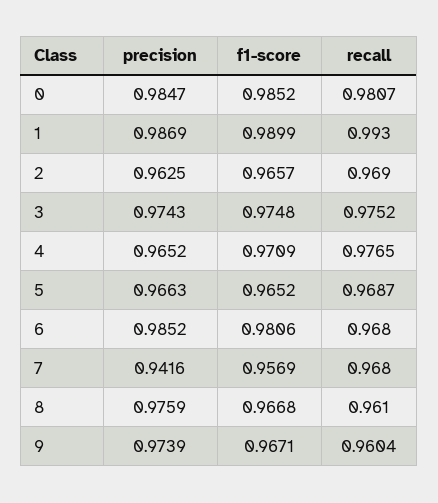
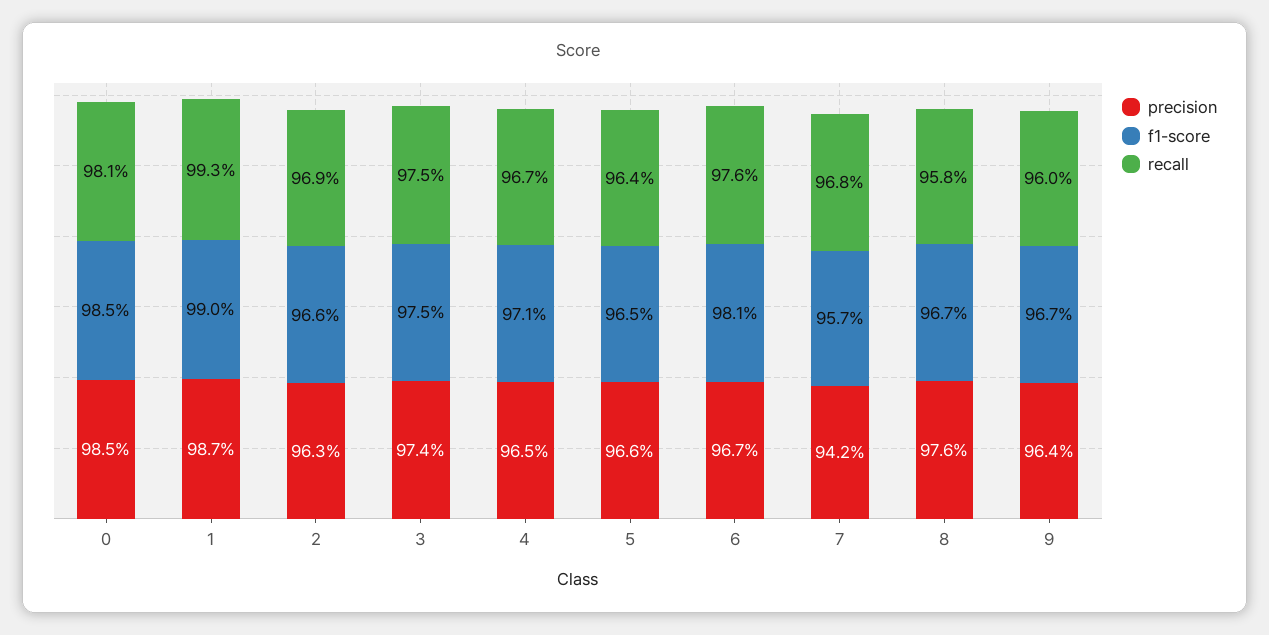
  {
    "precision": {
      "0": 0.9847,
      "1": 0.9869,
      "2": 0.9625,
      "3": 0.9743,
      "4": 0.9652,
      "5": 0.9663,
-     "6": 0.9852,
+     "6": 0.967,
      "7": 0.9416,
      "8": 0.9759,
-     "9": 0.9739
+     "9": 0.964
    },
    "f1-score": {
      "0": 0.9852,
      "1": 0.9899,
      "2": 0.9657,
      "3": 0.9748,
      "4": 0.9709,
      "5": 0.9652,
      "6": 0.9806,
      "7": 0.9569,
      "8": 0.9668,
      "9": 0.9671
    },
    "recall": {
      "0": 0.9807,
      "1": 0.993,
      "2": 0.969,
      "3": 0.9752,
-     "4": 0.9765,
+     "4": 0.967,
-     "5": 0.9687,
+     "5": 0.964,
-     "6": 0.968,
+     "6": 0.976,
      "7": 0.968,
-     "8": 0.961,
+     "8": 0.958,
      "9": 0.9604
    }
  }

